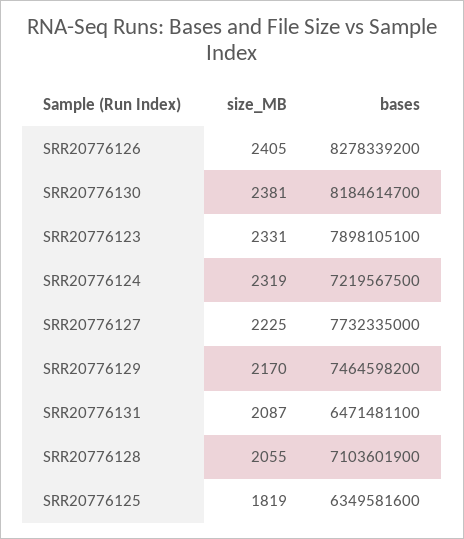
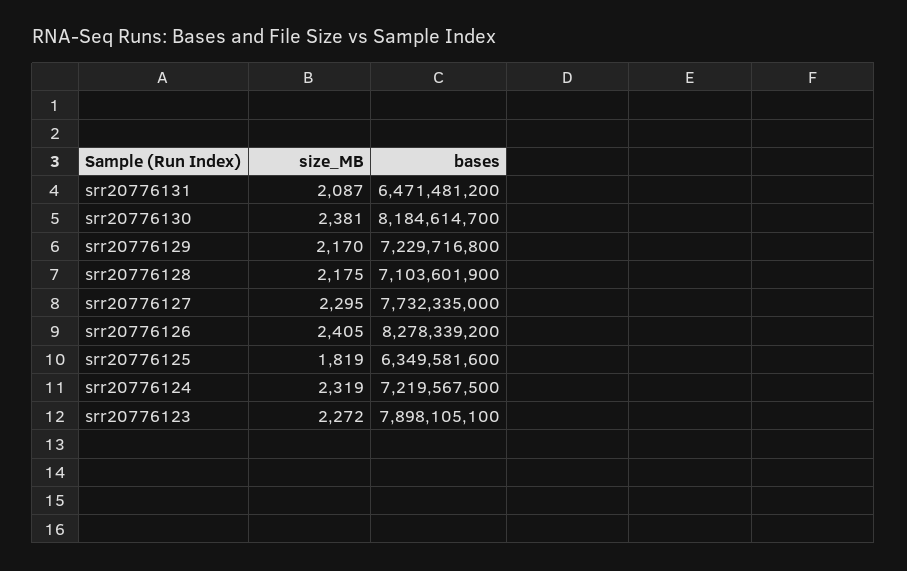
  {
    "size_MB": {
      "SRR20776126": 2405,
      "SRR20776130": 2381,
-     "SRR20776123": 2331,
+     "SRR20776123": 2272,
      "SRR20776124": 2319,
-     "SRR20776127": 2225,
+     "SRR20776127": 2295,
      "SRR20776129": 2170,
      "SRR20776131": 2087,
-     "SRR20776128": 2055,
+     "SRR20776128": 2175,
      "SRR20776125": 1819
    },
    "bases": {
      "SRR20776126": 8278339200,
      "SRR20776130": 8184614700,
      "SRR20776123": 7898105100,
      "SRR20776124": 7219567500,
      "SRR20776127": 7732335000,
-     "SRR20776129": 7464598200,
+     "SRR20776129": 7229716800,
-     "SRR20776131": 6471481100,
+     "SRR20776131": 6471481200,
      "SRR20776128": 7103601900,
      "SRR20776125": 6349581600
    }
  }

